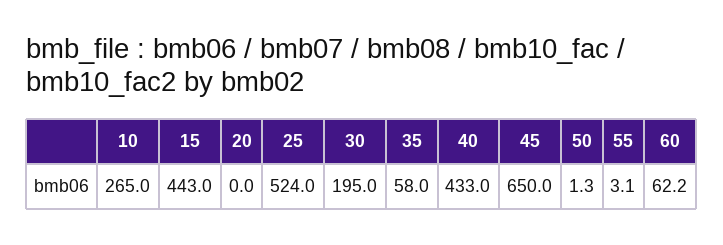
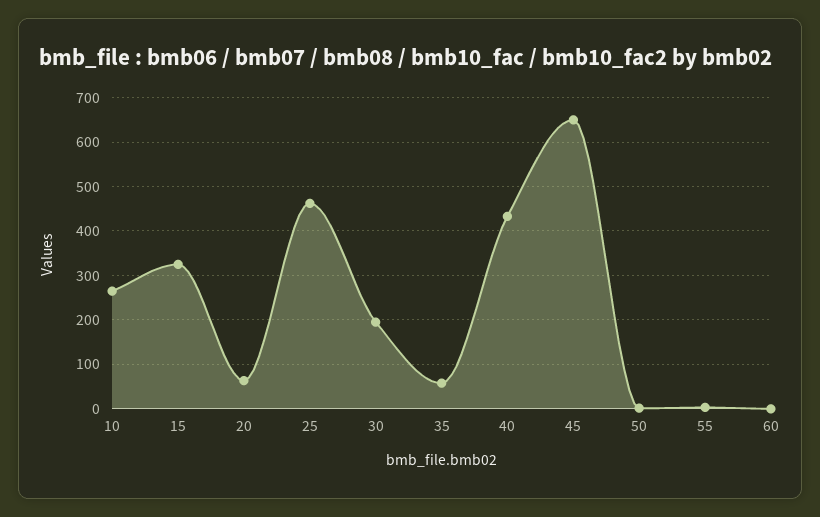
  {
    "10": 265,
-   "15": 443,
+   "15": 320,
-   "20": 0,
+   "20": 60,
-   "25": 524,
+   "25": 460,
    "30": 195,
    "35": 58,
    "40": 433,
    "45": 650,
    "50": 1.3,
    "55": 3.1,
-   "60": 62.2
+   "60": 0
  }

